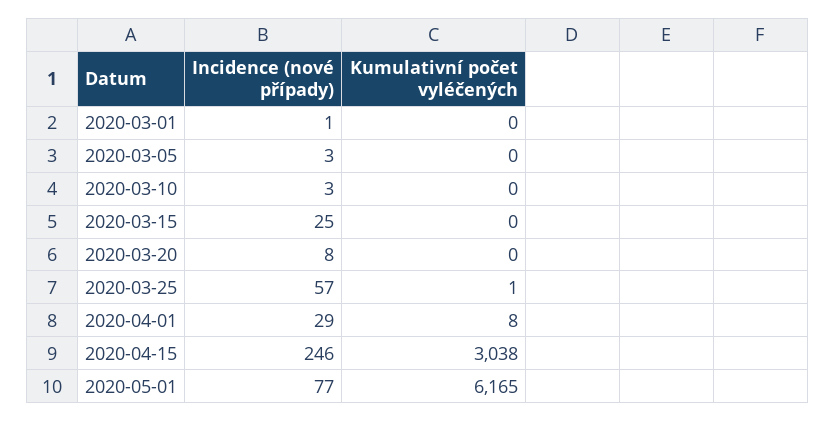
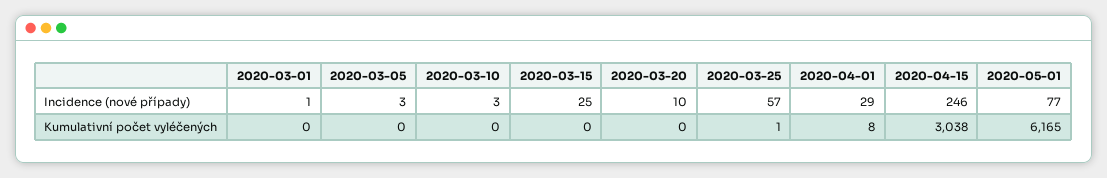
  {
    "Incidence (nové případy)": {
      "2020-03-01": 1,
      "2020-03-05": 3,
      "2020-03-10": 3,
      "2020-03-15": 25,
-     "2020-03-20": 8,
+     "2020-03-20": 10,
      "2020-03-25": 57,
      "2020-04-01": 29,
      "2020-04-15": 246,
      "2020-05-01": 77
    },
    "Kumulativní počet vyléčených": {
      "2020-03-01": 0,
      "2020-03-05": 0,
      "2020-03-10": 0,
      "2020-03-15": 0,
      "2020-03-20": 0,
      "2020-03-25": 1,
      "2020-04-01": 8,
      "2020-04-15": 3038,
      "2020-05-01": 6165
    }
  }

